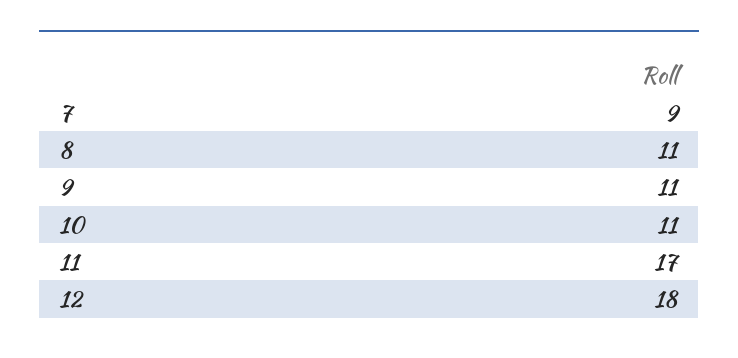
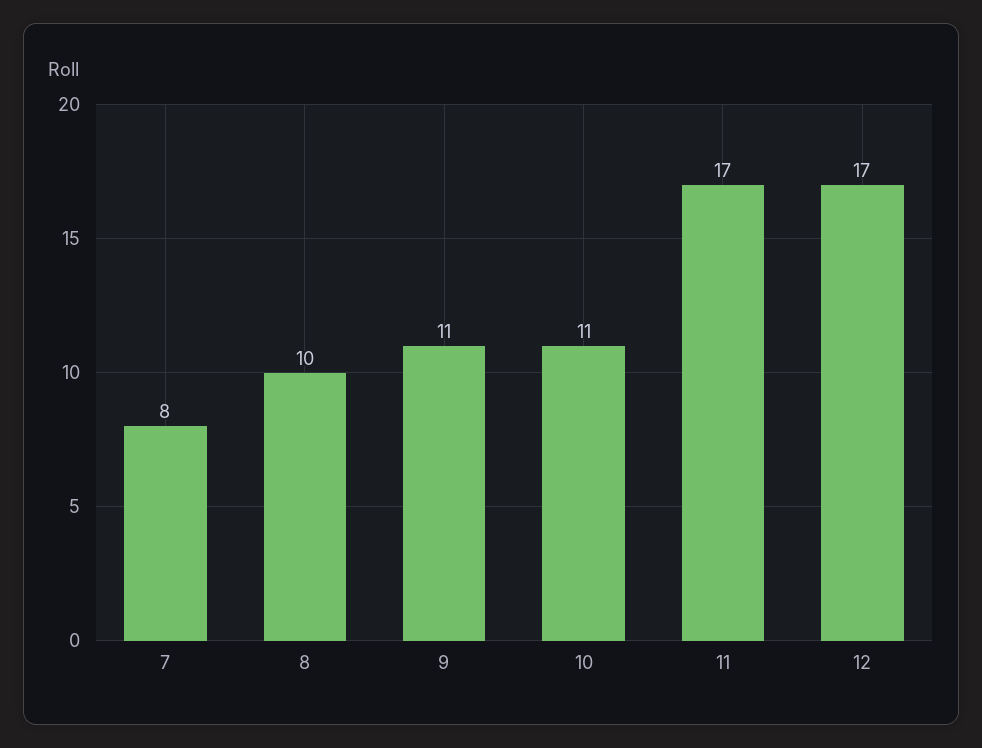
  {
-   "7": 9,
+   "7": 8,
-   "8": 11,
+   "8": 10,
    "9": 11,
    "10": 11,
    "11": 17,
-   "12": 18
+   "12": 17
  }

